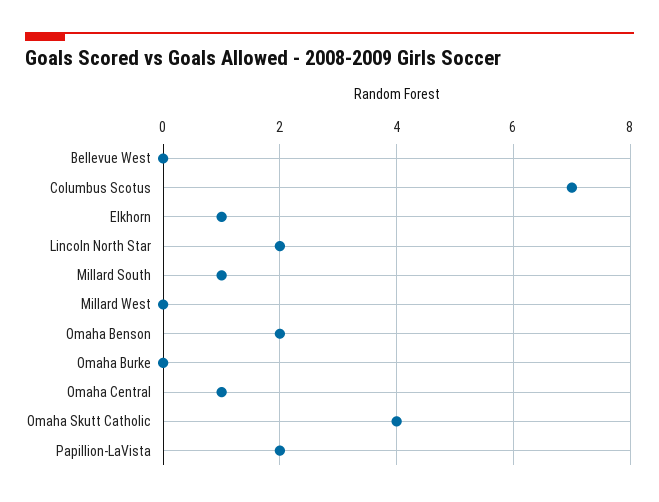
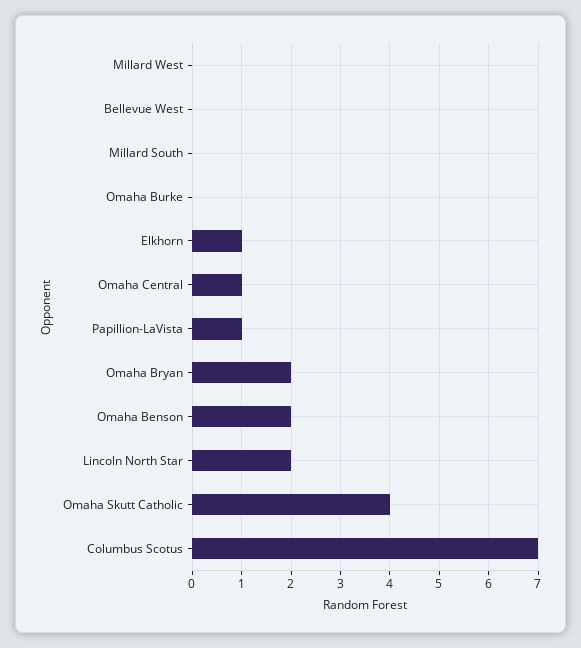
  {
    "Bellevue West": 0,
    "Columbus Scotus": 7,
    "Elkhorn": 1,
    "Lincoln North Star": 2,
-   "Millard South": 1,
+   "Millard South": 0,
    "Millard West": 0,
    "Omaha Benson": 2,
    "Omaha Burke": 0,
    "Omaha Central": 1,
    "Omaha Skutt Catholic": 4,
-   "Papillion-LaVista": 2
+   "Papillion-LaVista": 1,
+   "Omaha Bryan": 2
  }

